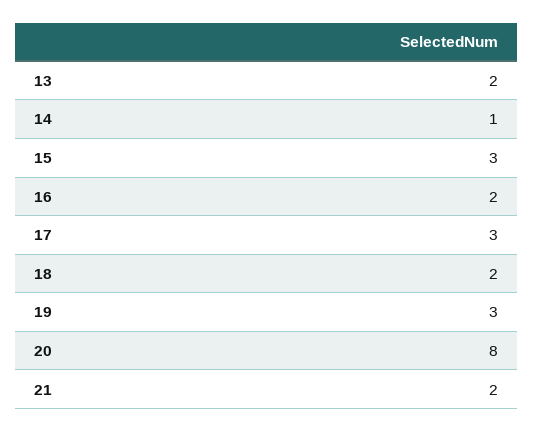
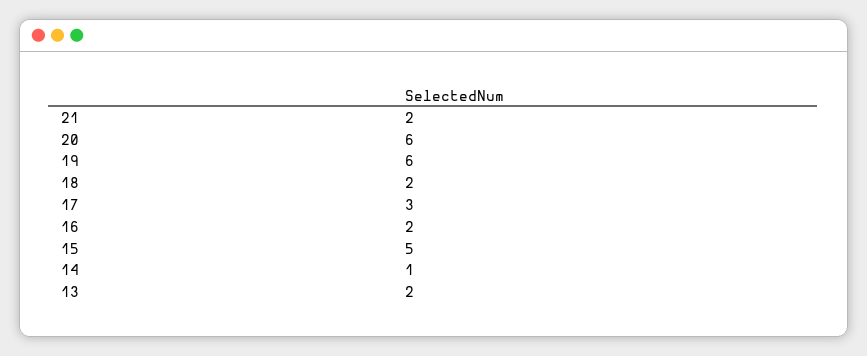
  {
    "13": 2,
    "14": 1,
-   "15": 3,
+   "15": 5,
    "16": 2,
    "17": 3,
    "18": 2,
-   "19": 3,
+   "19": 6,
-   "20": 8,
+   "20": 6,
    "21": 2
  }

